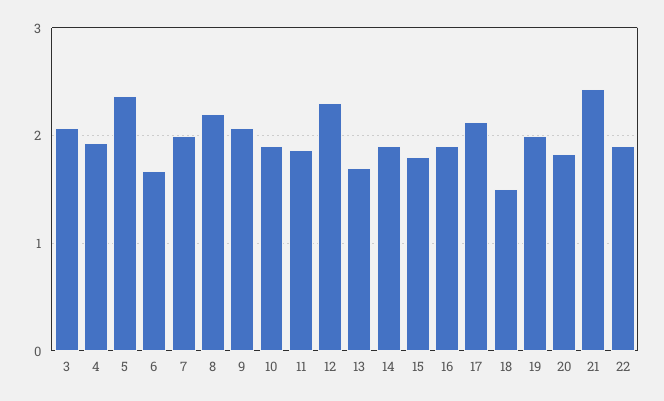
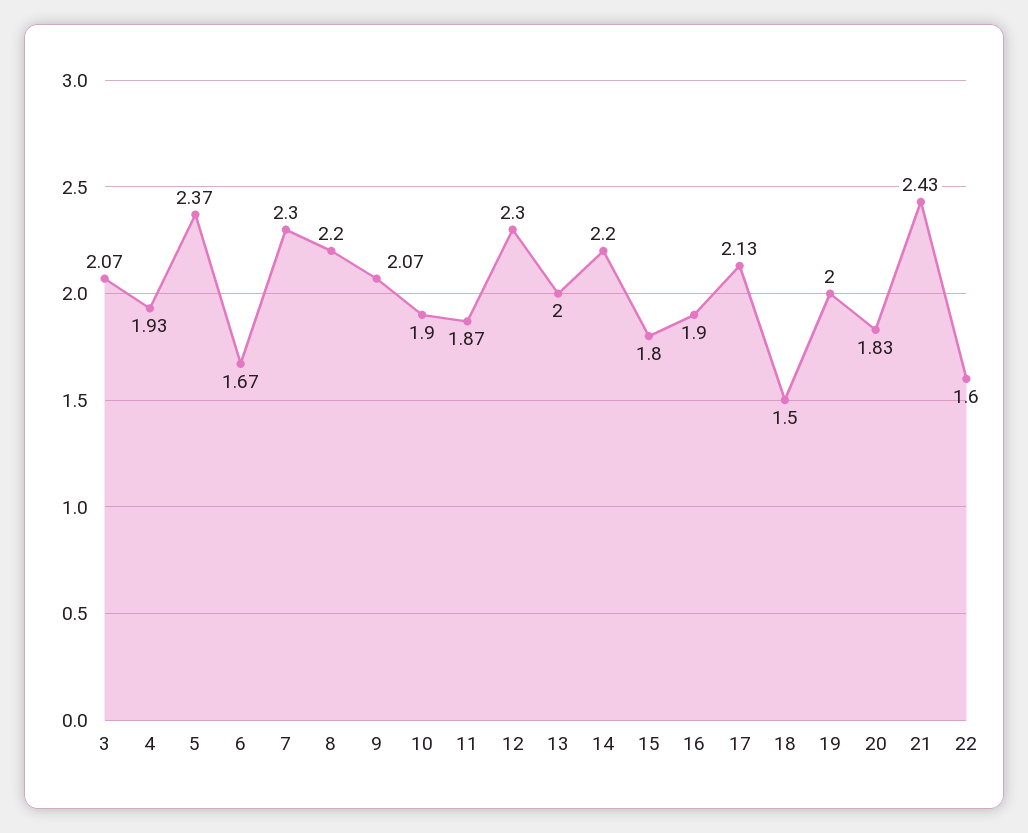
  {
    "3": 2.07,
    "4": 1.93,
    "5": 2.37,
    "6": 1.67,
-   "7": 2,
+   "7": 2.3,
    "8": 2.2,
    "9": 2.07,
    "10": 1.9,
    "11": 1.87,
    "12": 2.3,
-   "13": 1.7,
+   "13": 2,
-   "14": 1.9,
+   "14": 2.2,
    "15": 1.8,
    "16": 1.9,
    "17": 2.13,
    "18": 1.5,
    "19": 2,
    "20": 1.83,
    "21": 2.43,
-   "22": 1.9
+   "22": 1.6
  }

